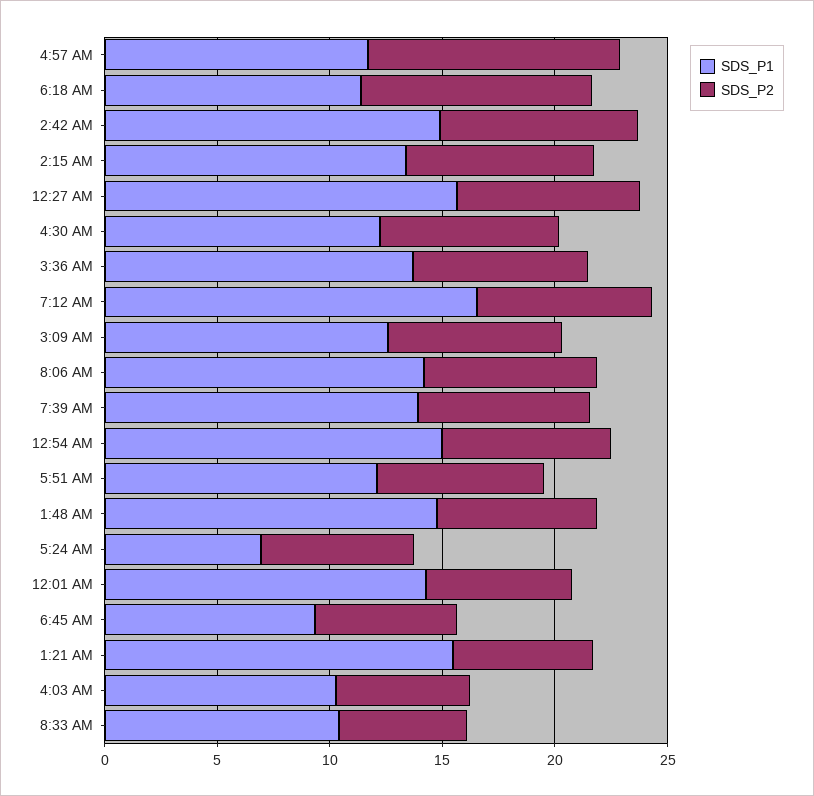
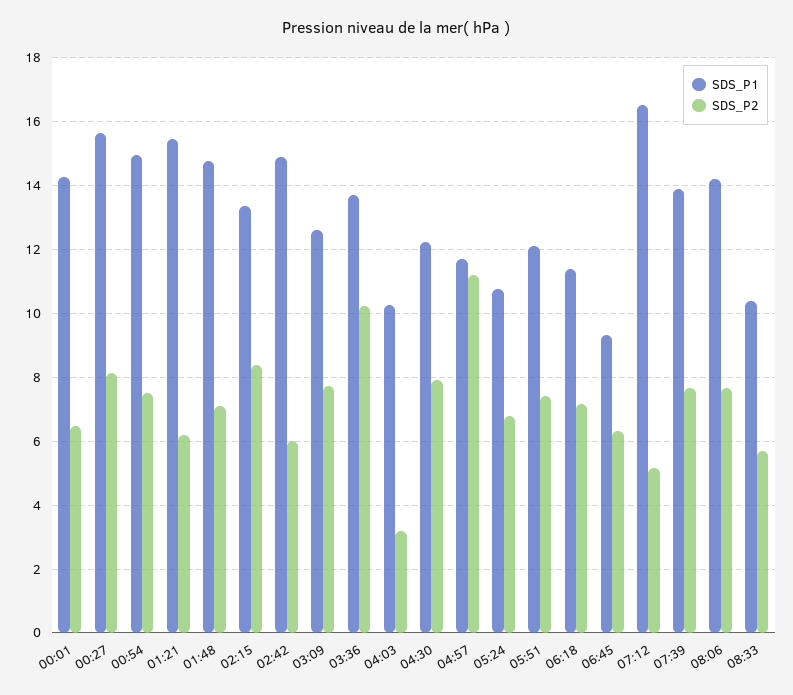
  {
    "SDS_P1": {
      "4:57 AM": 11.8,
      "6:18 AM": 11.4,
      "2:42 AM": 15,
      "2:15 AM": 13.4,
      "12:27 AM": 15.6,
      "4:30 AM": 12.2,
      "3:36 AM": 13.8,
      "7:12 AM": 16.6,
      "3:09 AM": 12.6,
      "8:06 AM": 14.2,
      "7:39 AM": 14,
      "12:54 AM": 15,
      "5:51 AM": 12.2,
      "1:48 AM": 14.8,
-     "5:24 AM": 7,
+     "5:24 AM": 10.8,
      "12:01 AM": 14.2,
      "6:45 AM": 9.4,
      "1:21 AM": 15.4,
      "4:03 AM": 10.2,
      "8:33 AM": 10.4
    },
    "SDS_P2": {
      "4:57 AM": 11.2,
-     "6:18 AM": 10,
+     "6:18 AM": 7.2,
-     "2:42 AM": 9,
+     "2:42 AM": 6,
      "2:15 AM": 8.4,
      "12:27 AM": 8.2,
      "4:30 AM": 8,
-     "3:36 AM": 8,
+     "3:36 AM": 10.2,
-     "7:12 AM": 8,
+     "7:12 AM": 5.2,
      "3:09 AM": 7.8,
      "8:06 AM": 7.6,
      "7:39 AM": 7.6,
      "12:54 AM": 7.6,
      "5:51 AM": 7.4,
      "1:48 AM": 7.2,
      "5:24 AM": 6.8,
      "12:01 AM": 6.4,
      "6:45 AM": 6.4,
      "1:21 AM": 6.2,
-     "4:03 AM": 6,
+     "4:03 AM": 3.2,
      "8:33 AM": 5.8
    }
  }

